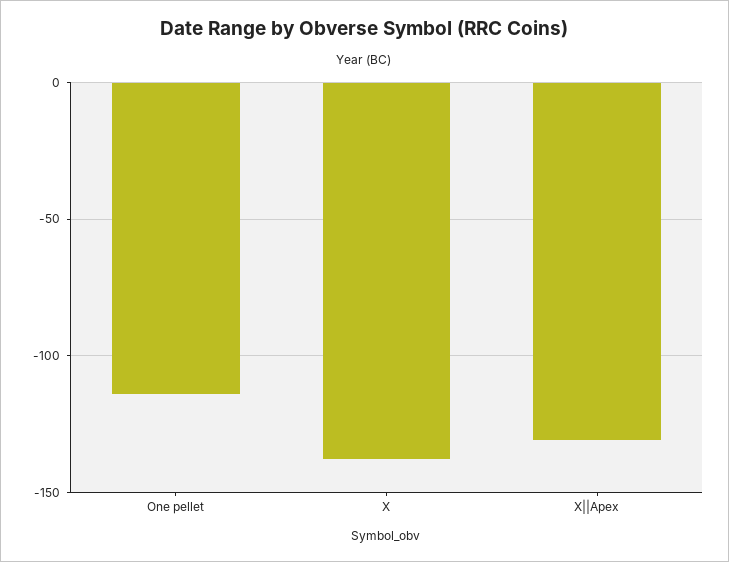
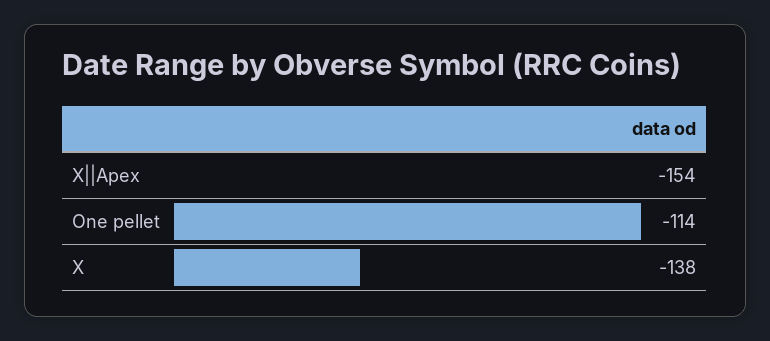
  {
    "One pellet": -114,
    "X": -138,
-   "X||Apex": -130
+   "X||Apex": -154
  }

